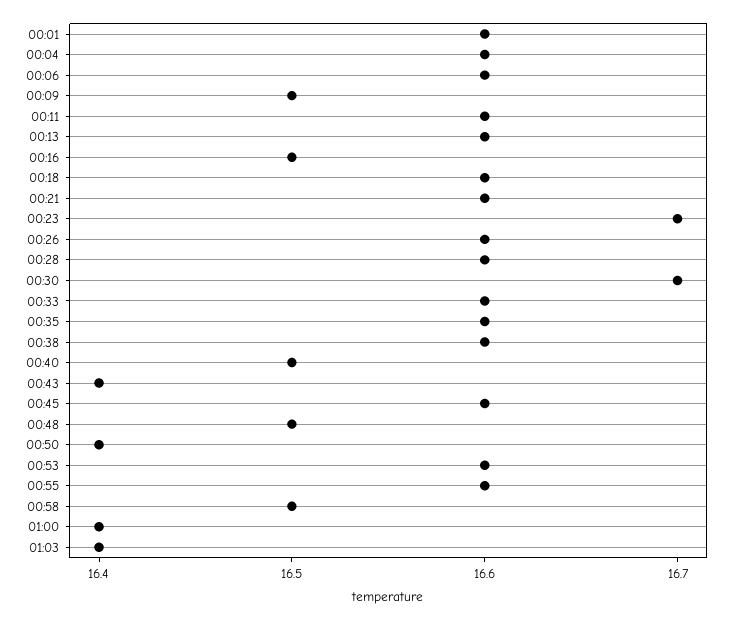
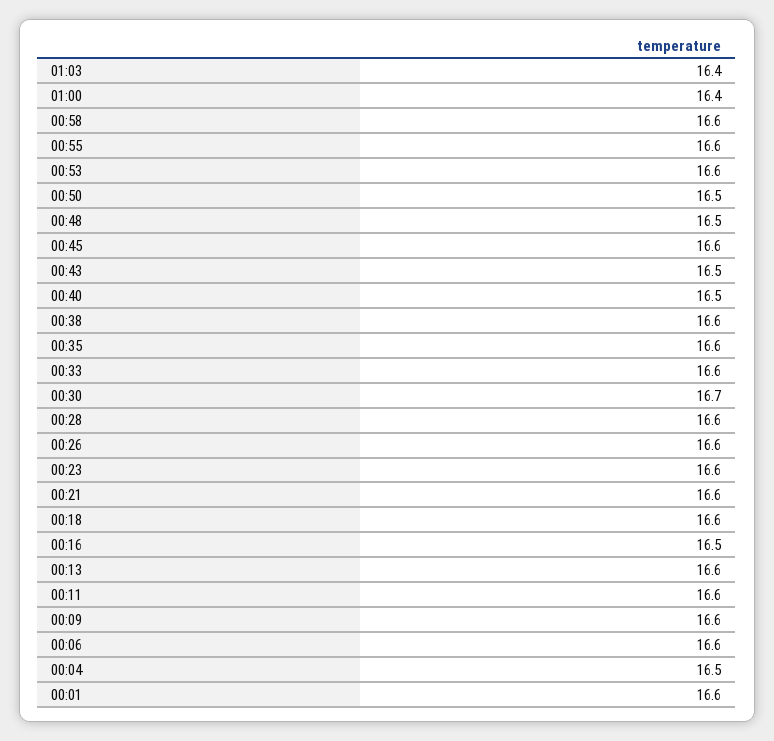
  {
    "00:01": 16.6,
-   "00:04": 16.6,
+   "00:04": 16.5,
    "00:06": 16.6,
-   "00:09": 16.5,
+   "00:09": 16.6,
    "00:11": 16.6,
    "00:13": 16.6,
    "00:16": 16.5,
    "00:18": 16.6,
    "00:21": 16.6,
-   "00:23": 16.7,
+   "00:23": 16.6,
    "00:26": 16.6,
    "00:28": 16.6,
    "00:30": 16.7,
    "00:33": 16.6,
    "00:35": 16.6,
    "00:38": 16.6,
    "00:40": 16.5,
-   "00:43": 16.4,
+   "00:43": 16.5,
    "00:45": 16.6,
    "00:48": 16.5,
-   "00:50": 16.4,
+   "00:50": 16.5,
    "00:53": 16.6,
    "00:55": 16.6,
-   "00:58": 16.5,
+   "00:58": 16.6,
    "01:00": 16.4,
    "01:03": 16.4
  }

